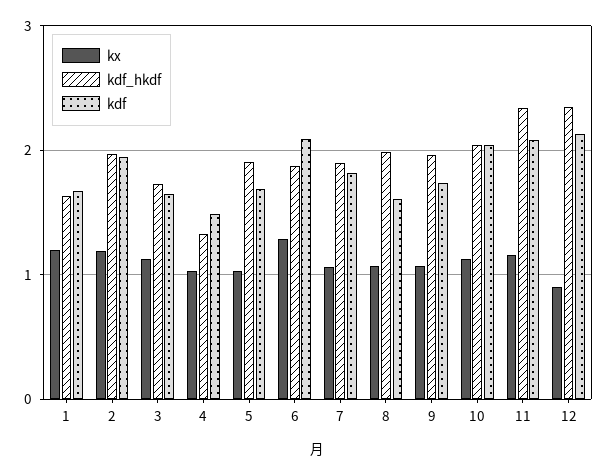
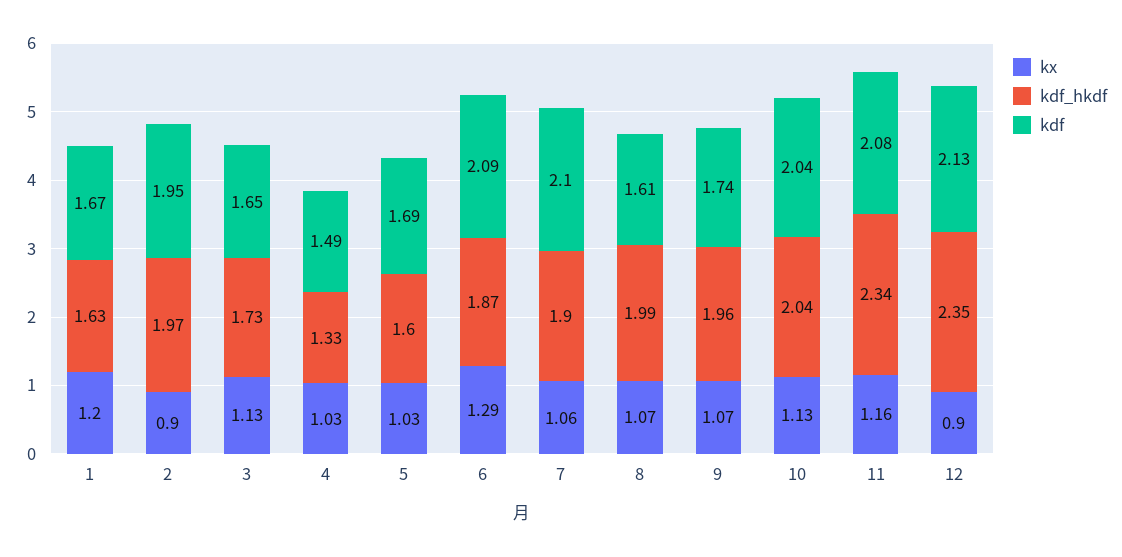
  {
    "kx": {
      "1": 1.2,
-     "2": 1.2,
+     "2": 0.9,
      "3": 1.13,
      "4": 1.03,
      "5": 1.03,
      "6": 1.29,
      "7": 1.06,
      "8": 1.07,
      "9": 1.07,
      "10": 1.13,
      "11": 1.16,
      "12": 0.9
    },
    "kdf_hkdf": {
      "1": 1.63,
      "2": 1.97,
      "3": 1.73,
      "4": 1.33,
-     "5": 1.9,
+     "5": 1.6,
      "6": 1.87,
      "7": 1.9,
      "8": 1.99,
      "9": 1.96,
      "10": 2.04,
      "11": 2.34,
      "12": 2.35
    },
    "kdf": {
      "1": 1.67,
      "2": 1.95,
      "3": 1.65,
      "4": 1.49,
      "5": 1.69,
      "6": 2.09,
-     "7": 1.8,
+     "7": 2.1,
      "8": 1.61,
      "9": 1.74,
      "10": 2.04,
      "11": 2.08,
      "12": 2.13
    }
  }

